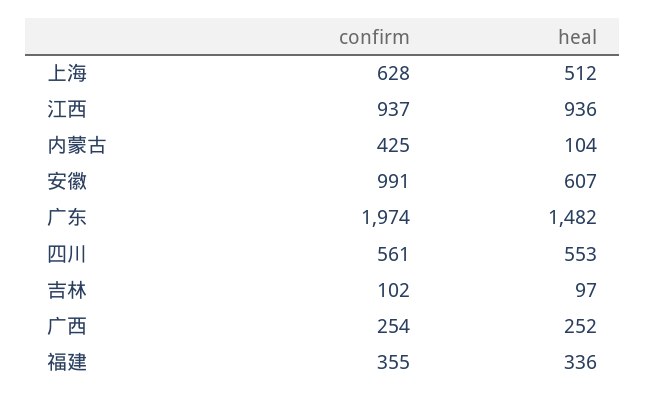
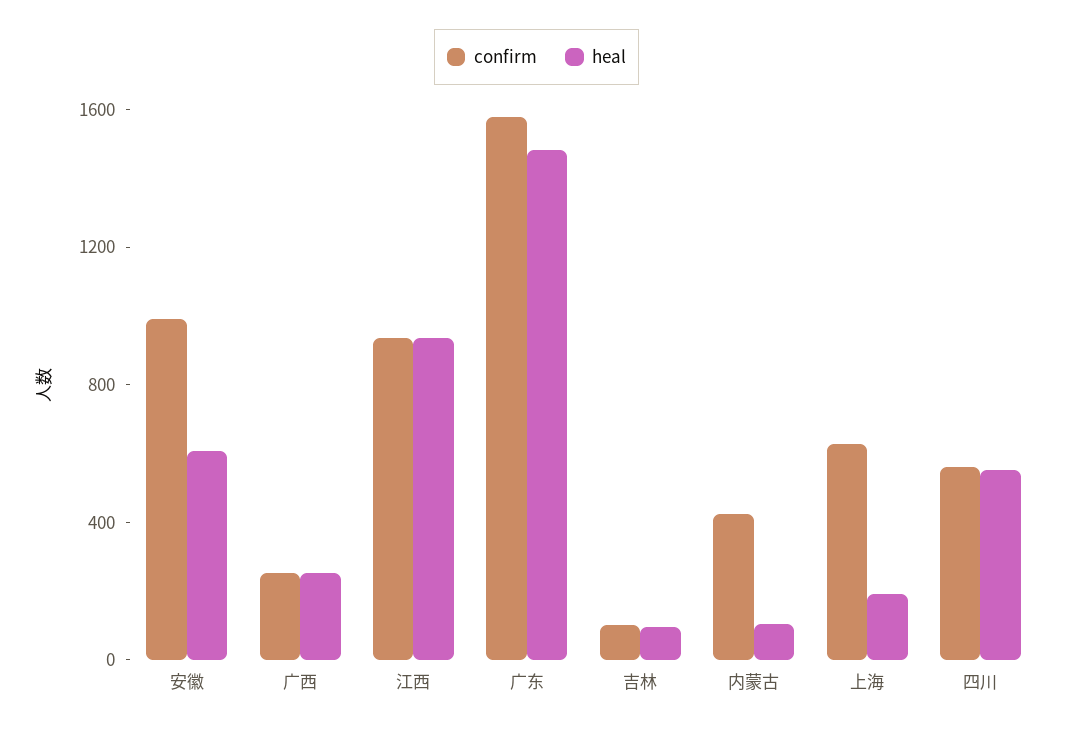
  {
    "confirm": {
      "上海": 628,
      "江西": 937,
      "内蒙古": 425,
      "安徽": 991,
-     "广东": 1974,
+     "广东": 1600,
      "四川": 561,
      "吉林": 102,
-     "广西": 254,
+     "广西": 254
-     "福建": 355
    },
    "heal": {
-     "上海": 512,
+     "上海": 200,
      "江西": 936,
      "内蒙古": 104,
      "安徽": 607,
      "广东": 1482,
      "四川": 553,
      "吉林": 97,
-     "广西": 252,
+     "广西": 252
-     "福建": 336
    }
  }

